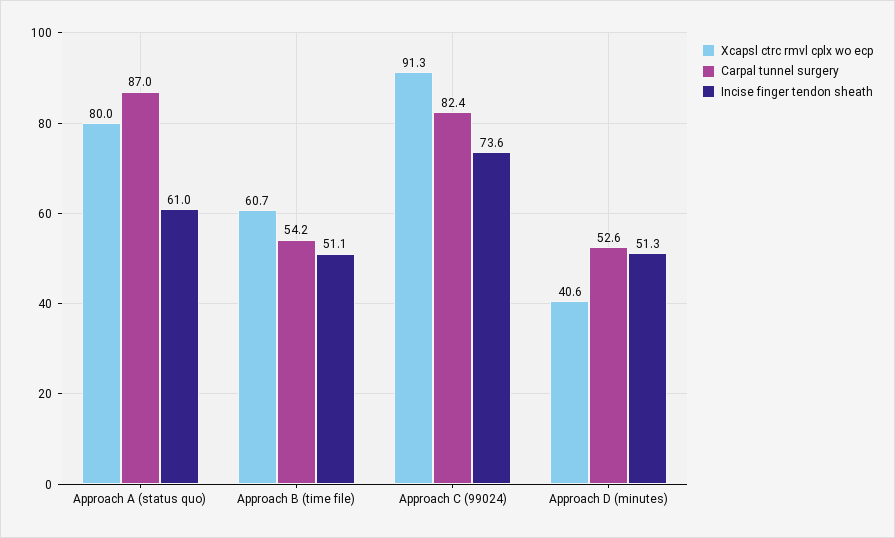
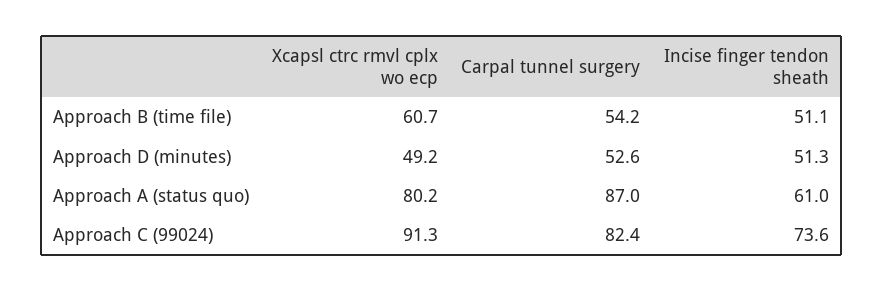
  {
    "Xcapsl ctrc rmvl cplx wo ecp": {
-     "Approach A (status quo)": 80,
+     "Approach A (status quo)": 80.2,
      "Approach B (time file)": 60.7,
      "Approach C (99024)": 91.3,
-     "Approach D (minutes)": 40.6
+     "Approach D (minutes)": 49.2
    },
    "Carpal tunnel surgery": {
      "Approach A (status quo)": 87,
      "Approach B (time file)": 54.2,
      "Approach C (99024)": 82.4,
      "Approach D (minutes)": 52.6
    },
    "Incise finger tendon sheath": {
      "Approach A (status quo)": 61,
      "Approach B (time file)": 51.1,
      "Approach C (99024)": 73.6,
      "Approach D (minutes)": 51.3
    }
  }

